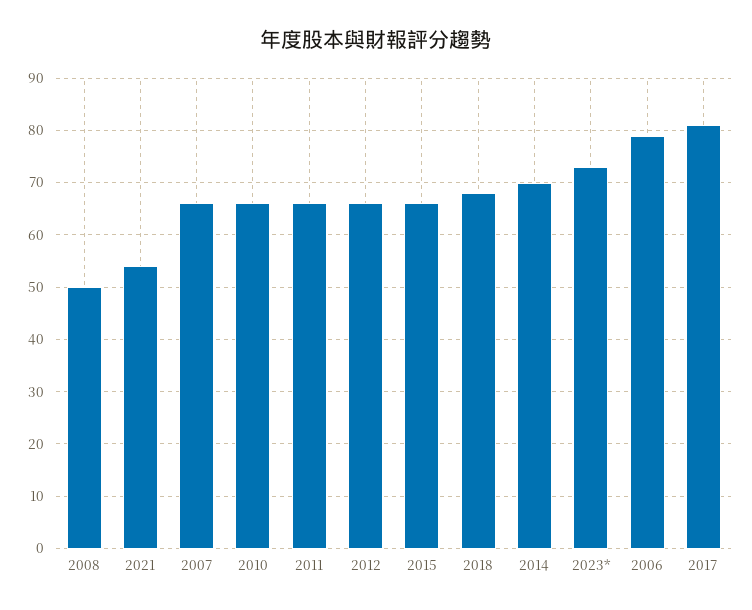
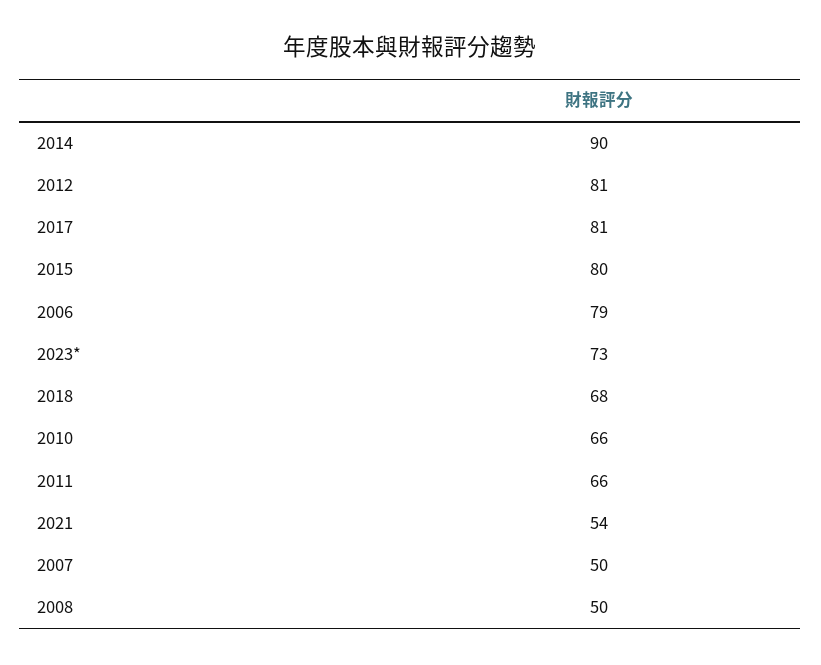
  {
    "2008": 50,
    "2021": 54,
-   "2007": 65,
+   "2007": 50,
    "2010": 66,
    "2011": 66,
-   "2012": 65,
+   "2012": 81,
-   "2015": 65,
+   "2015": 80,
    "2018": 68,
-   "2014": 70,
+   "2014": 90,
    "2023*": 73,
    "2006": 79,
    "2017": 81
  }

